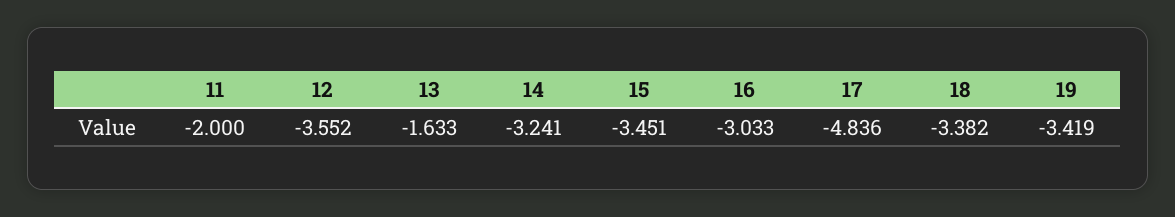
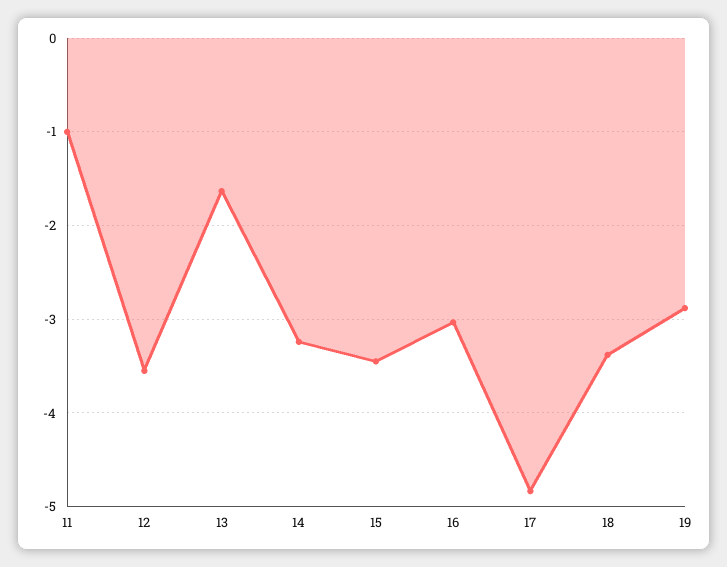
  {
-   "11": -2,
+   "11": -1,
    "12": -3.552,
    "13": -1.633,
    "14": -3.241,
    "15": -3.451,
    "16": -3.033,
    "17": -4.836,
    "18": -3.382,
-   "19": -3.419
+   "19": -2.9
  }

